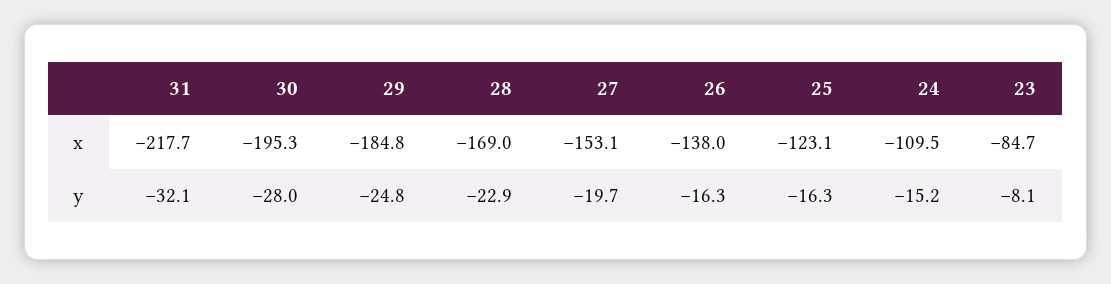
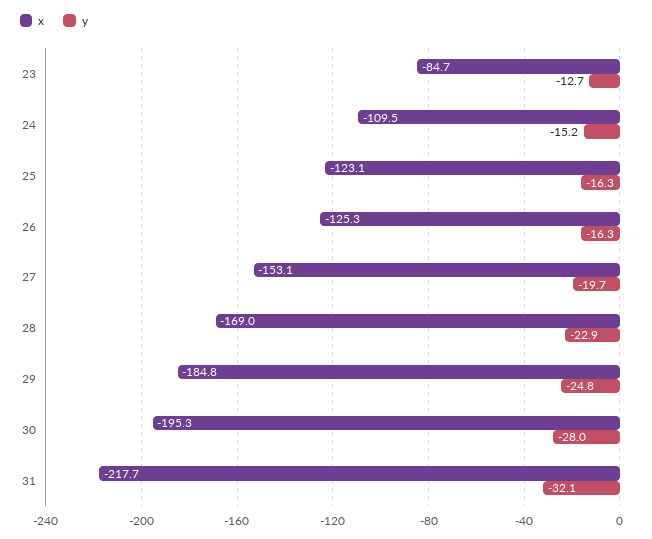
  {
    "x": {
      "31": -217.7,
      "30": -195.3,
      "29": -184.8,
      "28": -169,
      "27": -153.1,
-     "26": -138,
+     "26": -125.3,
      "25": -123.1,
      "24": -109.5,
      "23": -84.7
    },
    "y": {
      "31": -32.1,
      "30": -28,
      "29": -24.8,
      "28": -22.9,
      "27": -19.7,
      "26": -16.3,
      "25": -16.3,
      "24": -15.2,
-     "23": -8.1
+     "23": -12.7
    }
  }

